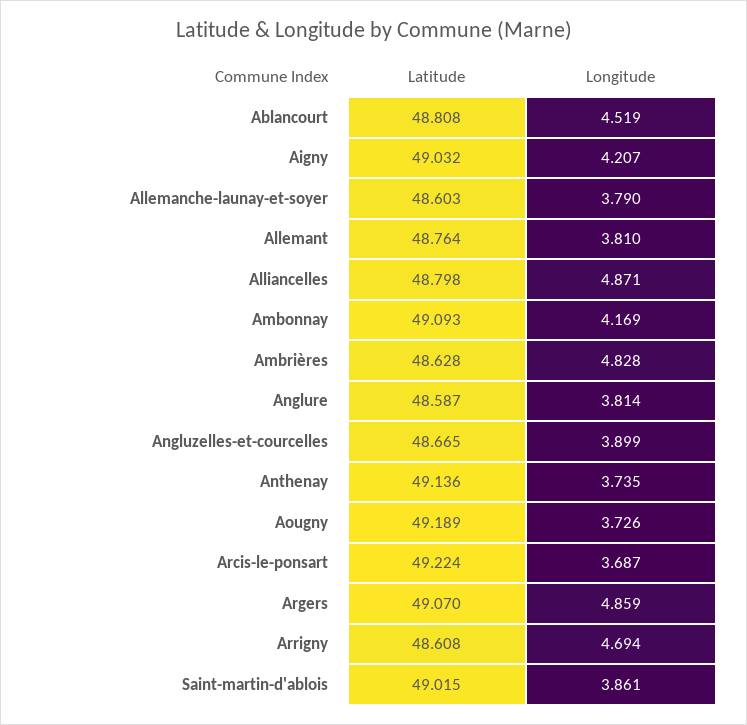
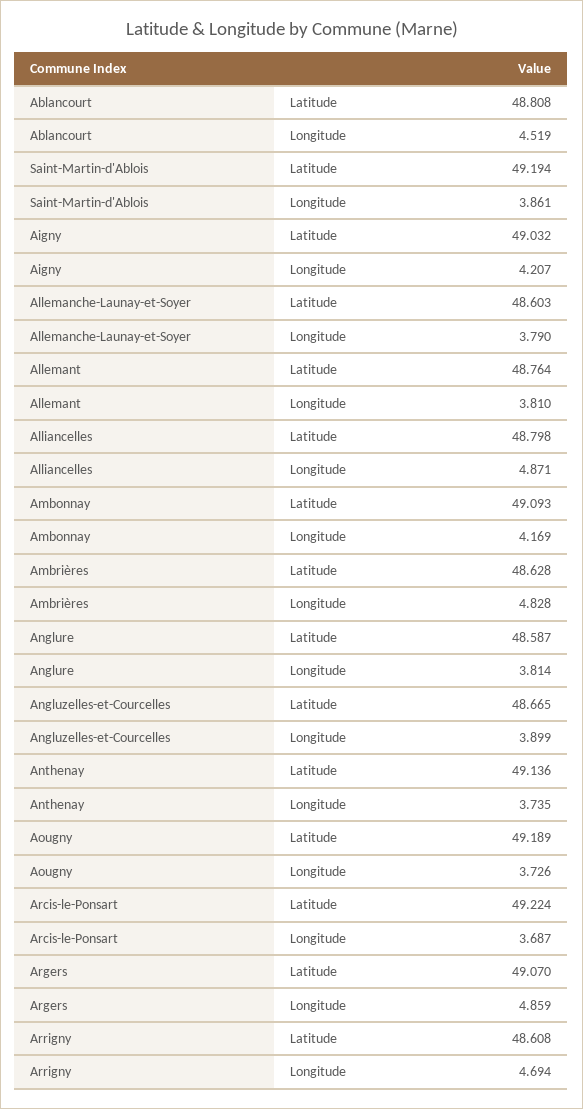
  {
    "Latitude": {
      "Ablancourt": 48.808,
      "Aigny": 49.032,
      "Allemanche-launay-et-soyer": 48.603,
      "Allemant": 48.764,
      "Alliancelles": 48.798,
      "Ambonnay": 49.093,
      "Ambrières": 48.628,
      "Anglure": 48.587,
      "Angluzelles-et-courcelles": 48.665,
      "Anthenay": 49.136,
      "Aougny": 49.189,
      "Arcis-le-ponsart": 49.224,
      "Argers": 49.07,
      "Arrigny": 48.608,
-     "Saint-martin-d'ablois": 49.015
+     "Saint-martin-d'ablois": 49.194
    },
    "Longitude": {
      "Ablancourt": 4.519,
      "Aigny": 4.207,
      "Allemanche-launay-et-soyer": 3.79,
      "Allemant": 3.81,
      "Alliancelles": 4.871,
      "Ambonnay": 4.169,
      "Ambrières": 4.828,
      "Anglure": 3.814,
      "Angluzelles-et-courcelles": 3.899,
      "Anthenay": 3.735,
      "Aougny": 3.726,
      "Arcis-le-ponsart": 3.687,
      "Argers": 4.859,
      "Arrigny": 4.694,
      "Saint-martin-d'ablois": 3.861
    }
  }

